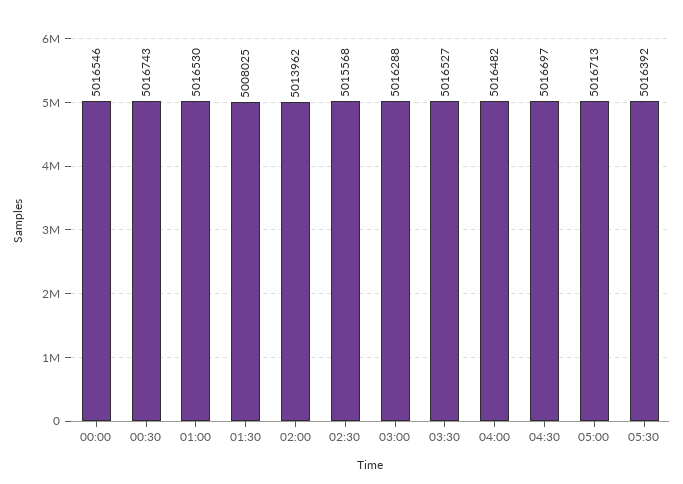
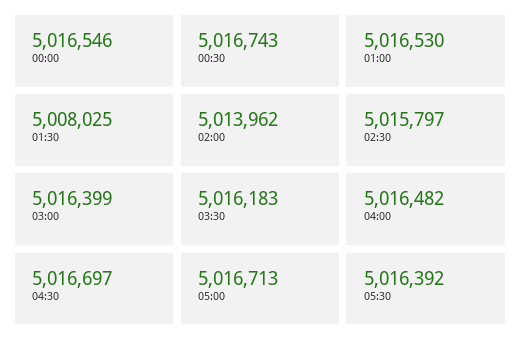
  {
    "00:00": 5016546,
    "00:30": 5016743,
    "01:00": 5016530,
    "01:30": 5008025,
    "02:00": 5013962,
-   "02:30": 5015568,
+   "02:30": 5015797,
-   "03:00": 5016288,
+   "03:00": 5016399,
-   "03:30": 5016527,
+   "03:30": 5016183,
    "04:00": 5016482,
    "04:30": 5016697,
    "05:00": 5016713,
    "05:30": 5016392
  }

